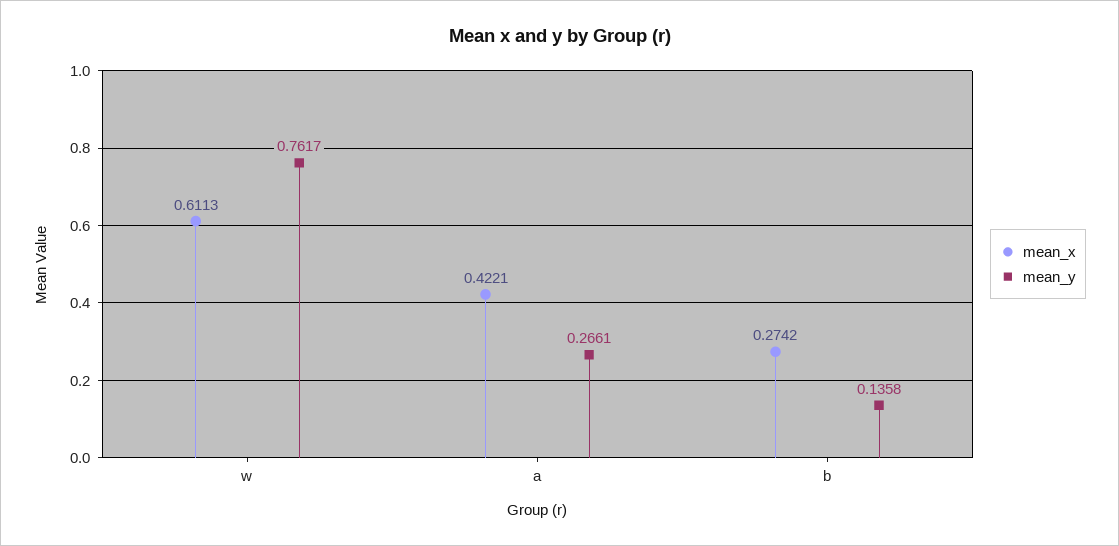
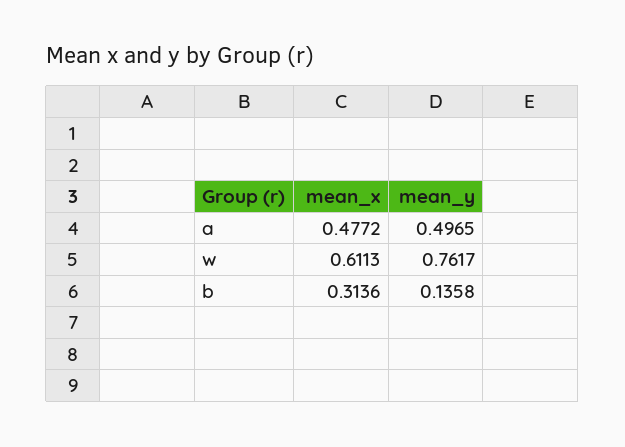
  {
    "mean_x": {
      "w": 0.6113,
-     "a": 0.4221,
+     "a": 0.4772,
-     "b": 0.2742
+     "b": 0.3136
    },
    "mean_y": {
      "w": 0.7617,
-     "a": 0.2661,
+     "a": 0.4965,
      "b": 0.1358
    }
  }

